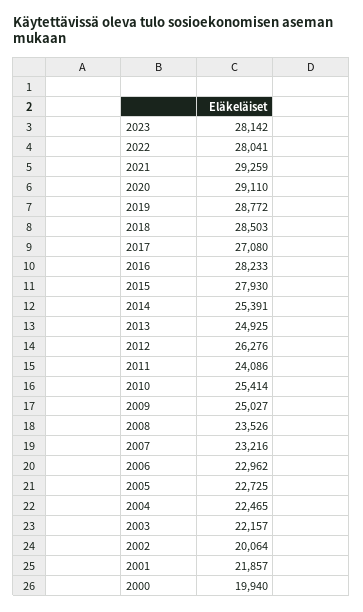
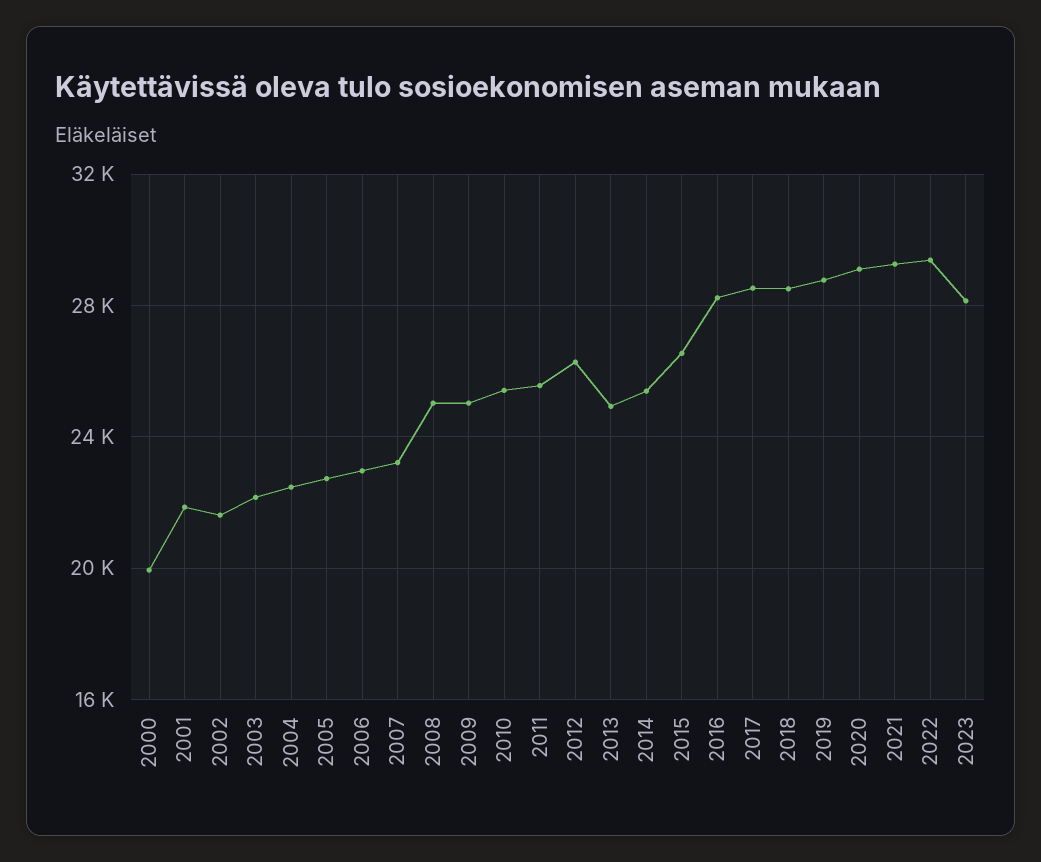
  {
    "2023": 28142,
-   "2022": 28041,
+   "2022": 29500,
    "2021": 29259,
    "2020": 29110,
    "2019": 28772,
    "2018": 28503,
-   "2017": 27080,
+   "2017": 28500,
    "2016": 28233,
-   "2015": 27930,
+   "2015": 26500,
    "2014": 25391,
    "2013": 24925,
    "2012": 26276,
-   "2011": 24086,
+   "2011": 25500,
    "2010": 25414,
    "2009": 25027,
-   "2008": 23526,
+   "2008": 25000,
    "2007": 23216,
    "2006": 22962,
    "2005": 22725,
    "2004": 22465,
    "2003": 22157,
-   "2002": 20064,
+   "2002": 21500,
    "2001": 21857,
    "2000": 19940
  }

